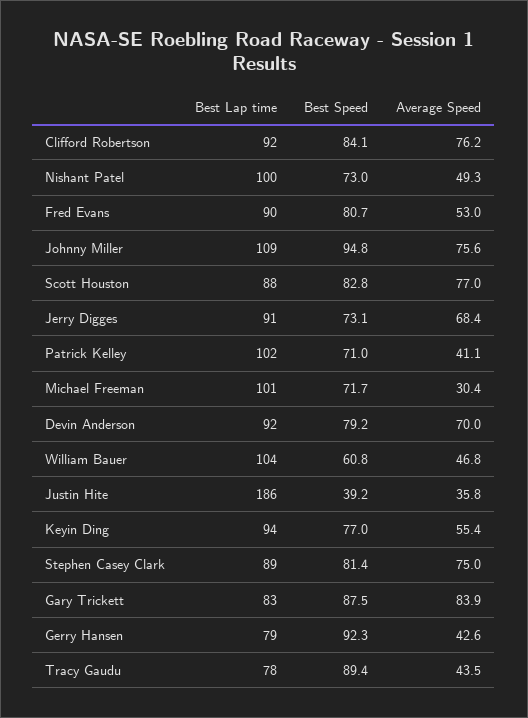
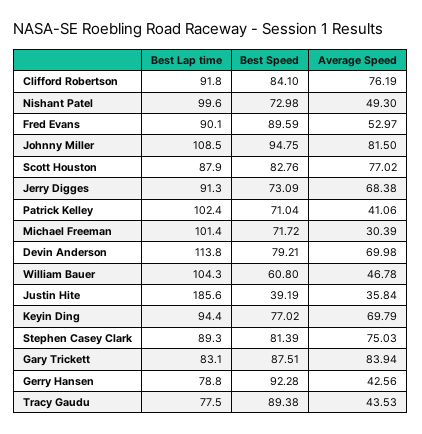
  {
    "Best Lap time": {
      "Clifford Robertson": 91.8,
      "Nishant Patel": 99.6,
      "Fred Evans": 90.1,
      "Johnny Miller": 108.5,
      "Scott Houston": 87.9,
      "Jerry Digges": 91.3,
      "Patrick Kelley": 102.4,
      "Michael Freeman": 101.4,
-     "Devin Anderson": 92,
+     "Devin Anderson": 113.8,
      "William Bauer": 104.3,
      "Justin Hite": 185.6,
      "Keyin Ding": 94.4,
      "Stephen Casey Clark": 89.3,
      "Gary Trickett": 83.1,
      "Gerry Hansen": 78.8,
      "Tracy Gaudu": 77.5
    },
    "Best Speed": {
      "Clifford Robertson": 84.1,
      "Nishant Patel": 72.98,
-     "Fred Evans": 80.7,
+     "Fred Evans": 89.59,
      "Johnny Miller": 94.75,
      "Scott Houston": 82.76,
      "Jerry Digges": 73.09,
      "Patrick Kelley": 71.04,
      "Michael Freeman": 71.72,
      "Devin Anderson": 79.21,
      "William Bauer": 60.8,
      "Justin Hite": 39.19,
      "Keyin Ding": 77.02,
      "Stephen Casey Clark": 81.39,
      "Gary Trickett": 87.51,
      "Gerry Hansen": 92.28,
      "Tracy Gaudu": 89.38
    },
    "Average Speed": {
      "Clifford Robertson": 76.19,
      "Nishant Patel": 49.3,
      "Fred Evans": 52.97,
-     "Johnny Miller": 75.6,
+     "Johnny Miller": 81.5,
      "Scott Houston": 77.02,
      "Jerry Digges": 68.38,
      "Patrick Kelley": 41.06,
      "Michael Freeman": 30.39,
      "Devin Anderson": 69.98,
      "William Bauer": 46.78,
      "Justin Hite": 35.84,
-     "Keyin Ding": 55.4,
+     "Keyin Ding": 69.79,
      "Stephen Casey Clark": 75.03,
      "Gary Trickett": 83.94,
      "Gerry Hansen": 42.56,
      "Tracy Gaudu": 43.53
    }
  }

